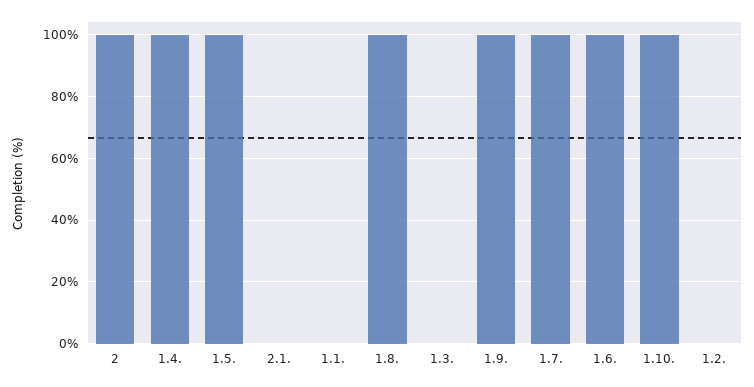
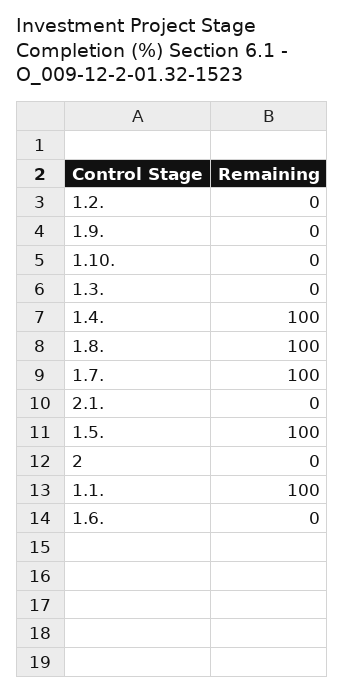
  {
-   "2": 100,
+   "2": 0,
    "1.4.": 100,
    "1.5.": 100,
    "2.1.": 0,
-   "1.1.": 0,
+   "1.1.": 100,
    "1.8.": 100,
    "1.3.": 0,
-   "1.9.": 100,
+   "1.9.": 0,
    "1.7.": 100,
-   "1.6.": 100,
+   "1.6.": 0,
-   "1.10.": 100,
+   "1.10.": 0,
    "1.2.": 0
  }

